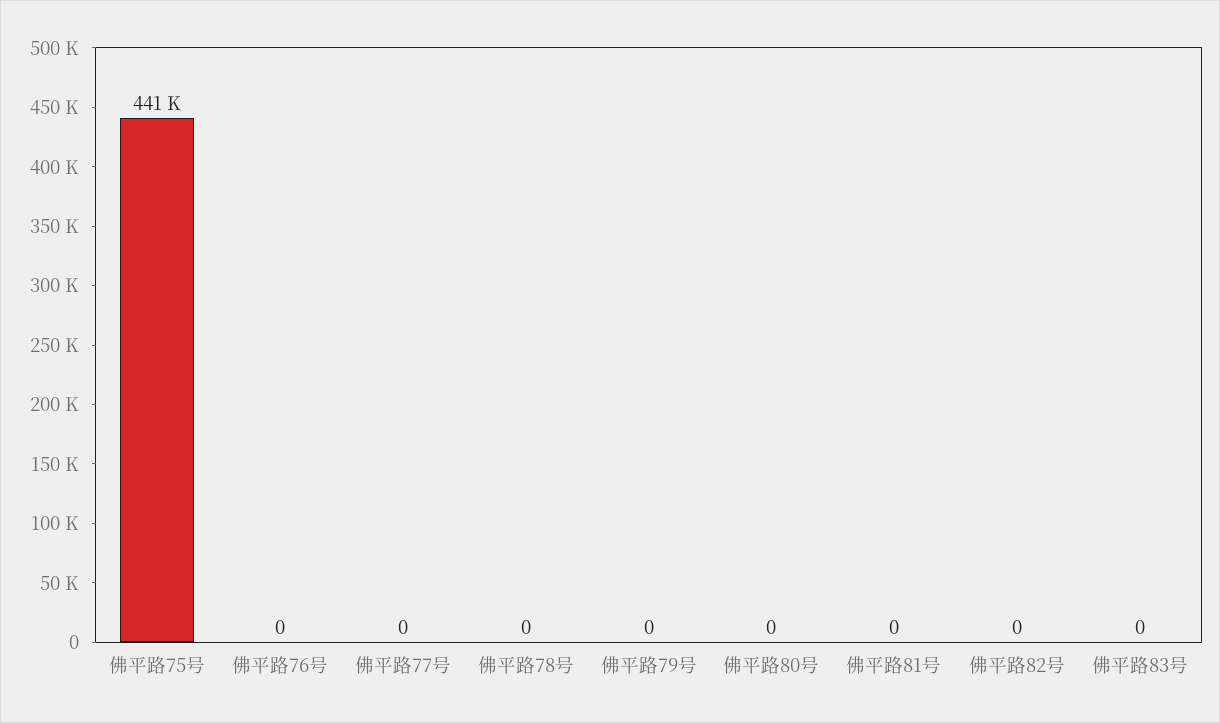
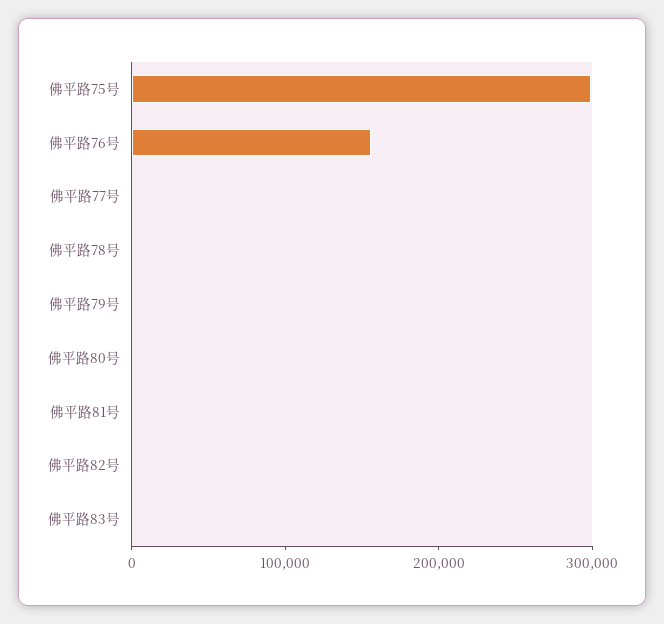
  {
-   "佛平路75号": 441000,
+   "佛平路75号": 300000,
-   "佛平路76号": 0,
+   "佛平路76号": 160000,
    "佛平路77号": 0,
    "佛平路78号": 0,
    "佛平路79号": 0,
    "佛平路80号": 0,
    "佛平路81号": 0,
    "佛平路82号": 0,
    "佛平路83号": 0
  }

